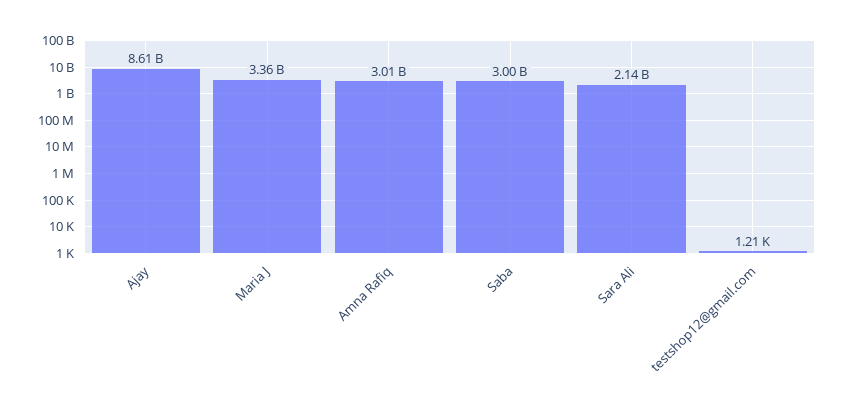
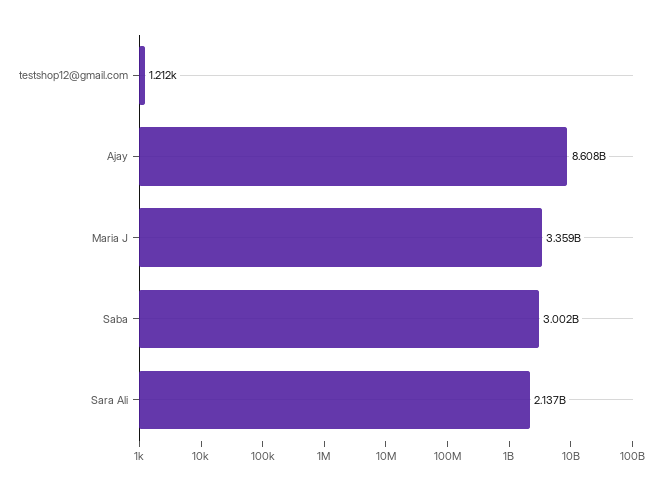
  {
    "Ajay": 8608000000,
    "Maria J": 3359000000,
-   "Amna Rafiq": 3010000000,
    "Saba": 3002000000,
    "Sara Ali": 2137000000,
    "testshop12@gmail.com": 1212
  }

